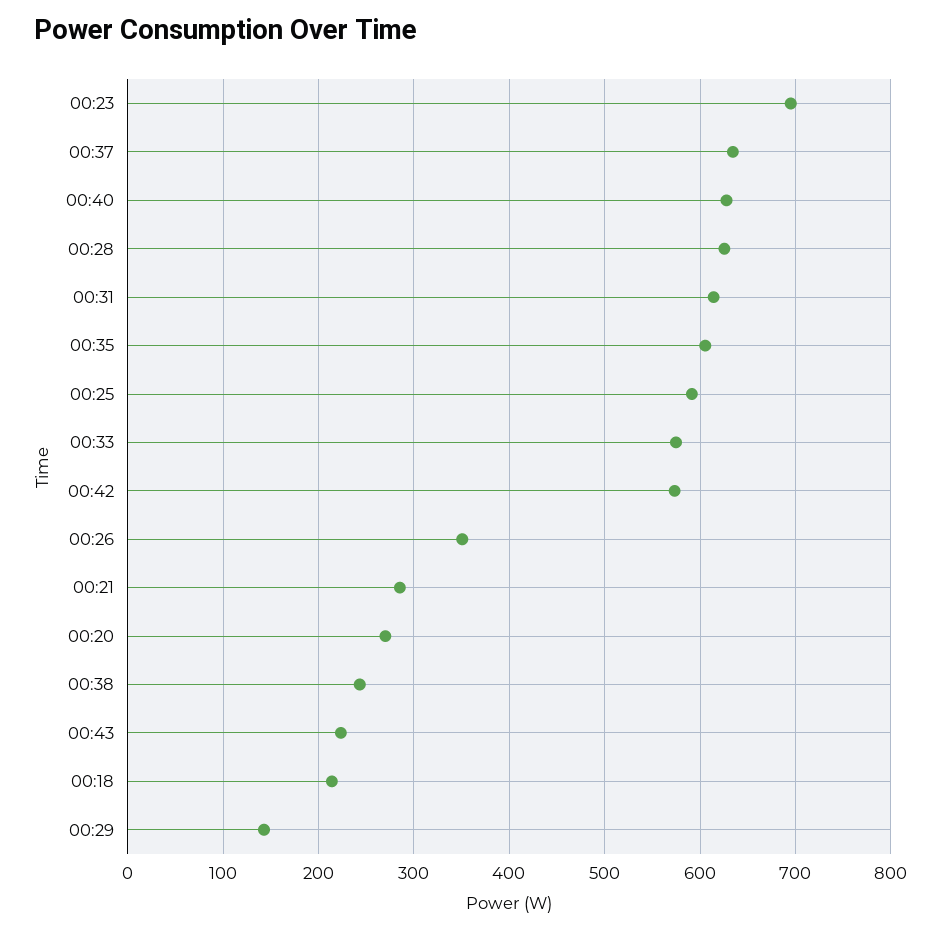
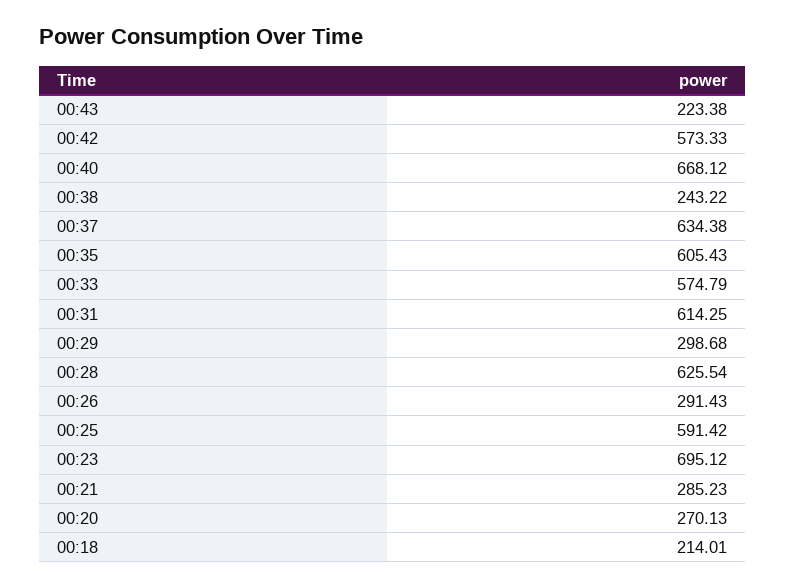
  {
    "00:23": 695.12,
    "00:37": 634.38,
-   "00:40": 630,
+   "00:40": 668.12,
    "00:28": 625.54,
    "00:31": 614.25,
    "00:35": 605.43,
    "00:25": 591.42,
    "00:33": 574.79,
    "00:42": 573.33,
-   "00:26": 350,
+   "00:26": 291.43,
    "00:21": 285.23,
    "00:20": 270.13,
    "00:38": 243.22,
    "00:43": 223.38,
    "00:18": 214.01,
-   "00:29": 140
+   "00:29": 298.68
  }

